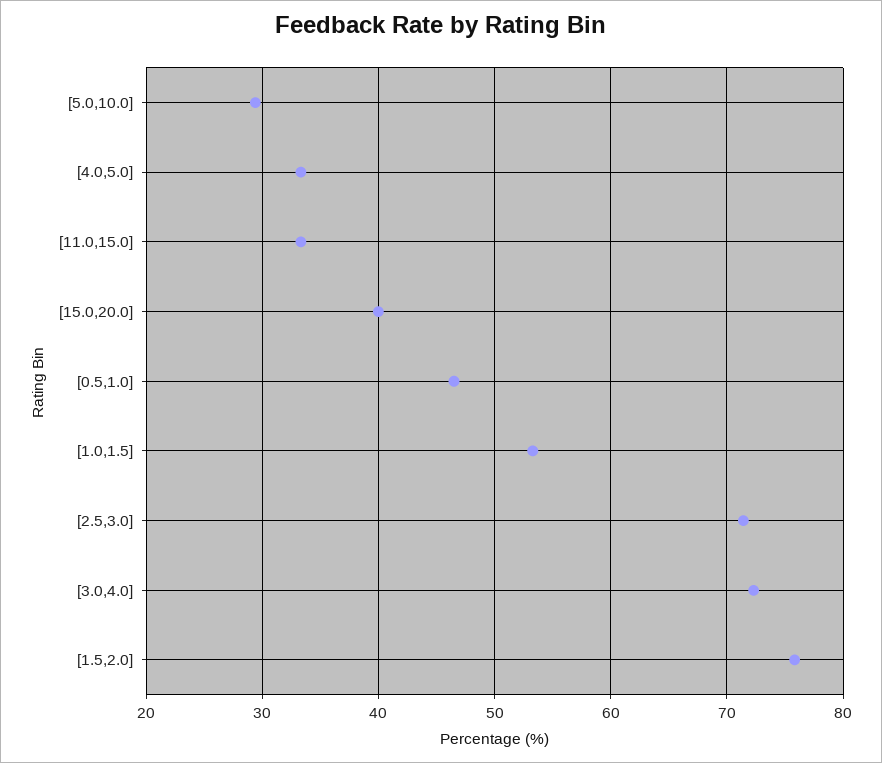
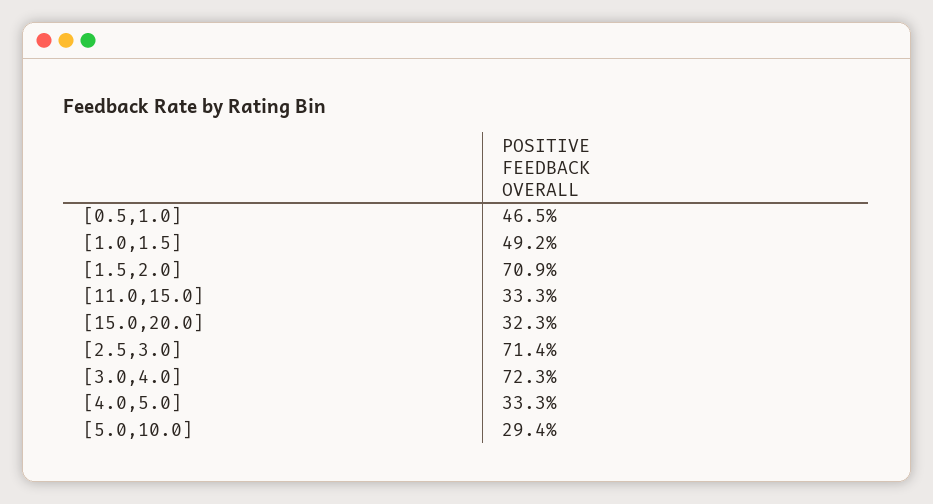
  {
    "[5.0,10.0]": 29.4,
    "[4.0,5.0]": 33.3,
    "[11.0,15.0]": 33.3,
-   "[15.0,20.0]": 40,
+   "[15.0,20.0]": 32.3,
    "[0.5,1.0]": 46.5,
-   "[1.0,1.5]": 53,
+   "[1.0,1.5]": 49.2,
    "[2.5,3.0]": 71.4,
    "[3.0,4.0]": 72.3,
-   "[1.5,2.0]": 76
+   "[1.5,2.0]": 70.9
  }

